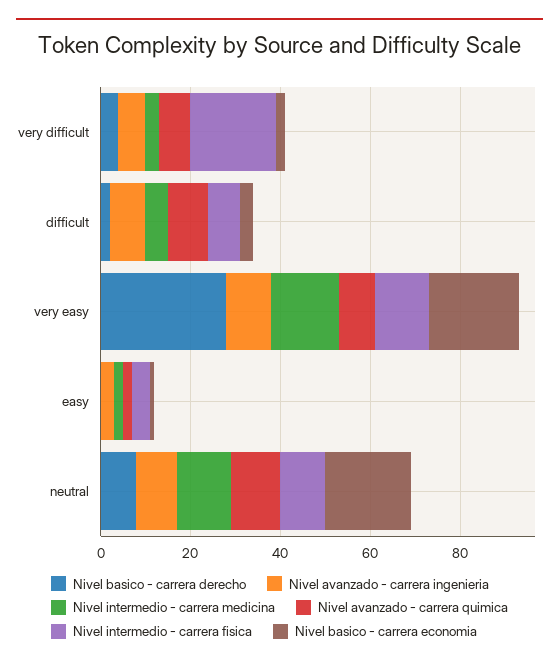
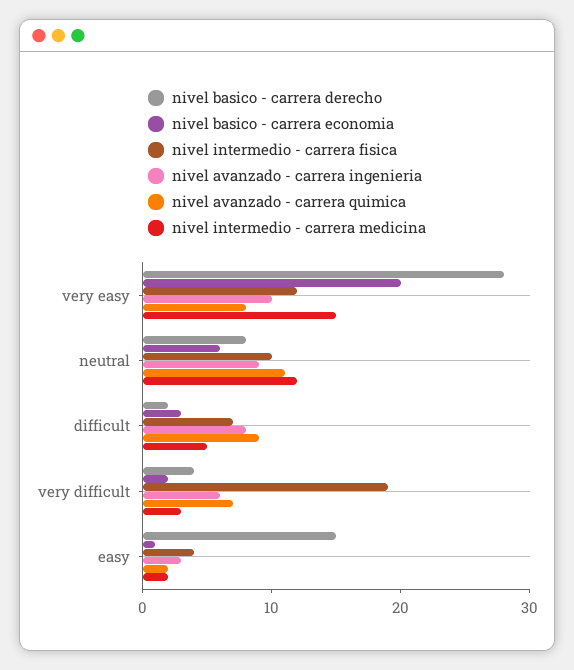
  {
    "Nivel basico - carrera derecho": {
      "very difficult": 4,
      "difficult": 2,
      "very easy": 28,
-     "easy": 0,
+     "easy": 15,
      "neutral": 8
    },
    "Nivel avanzado - carrera ingenieria": {
      "very difficult": 6,
      "difficult": 8,
      "very easy": 10,
      "easy": 3,
      "neutral": 9
    },
    "Nivel intermedio - carrera medicina": {
      "very difficult": 3,
      "difficult": 5,
      "very easy": 15,
      "easy": 2,
      "neutral": 12
    },
    "Nivel avanzado - carrera quimica": {
      "very difficult": 7,
      "difficult": 9,
      "very easy": 8,
      "easy": 2,
      "neutral": 11
    },
    "Nivel intermedio - carrera fisica": {
      "very difficult": 19,
      "difficult": 7,
      "very easy": 12,
      "easy": 4,
      "neutral": 10
    },
    "Nivel basico - carrera economia": {
      "very difficult": 2,
      "difficult": 3,
      "very easy": 20,
      "easy": 1,
-     "neutral": 20
+     "neutral": 6
    }
  }

